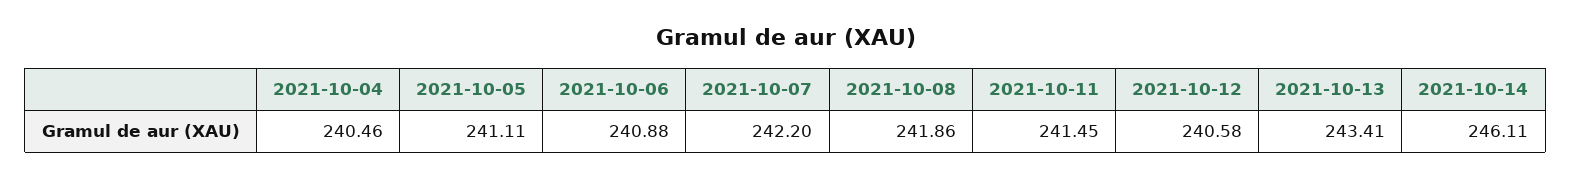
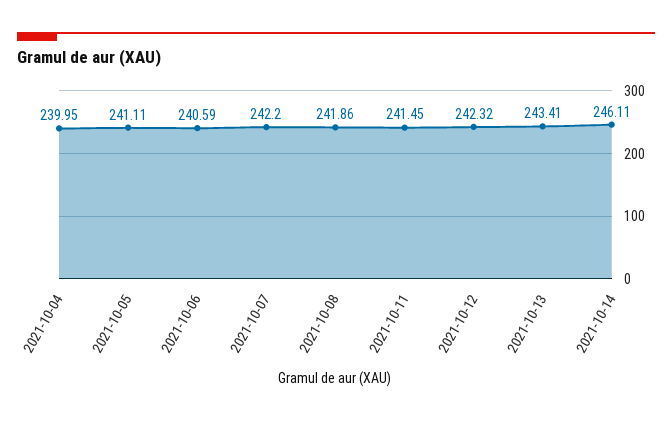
  {
-   "2021-10-04": 240.46,
+   "2021-10-04": 239.95,
    "2021-10-05": 241.11,
-   "2021-10-06": 240.88,
+   "2021-10-06": 240.59,
    "2021-10-07": 242.2,
    "2021-10-08": 241.86,
    "2021-10-11": 241.45,
-   "2021-10-12": 240.58,
+   "2021-10-12": 242.32,
    "2021-10-13": 243.41,
    "2021-10-14": 246.11
  }

